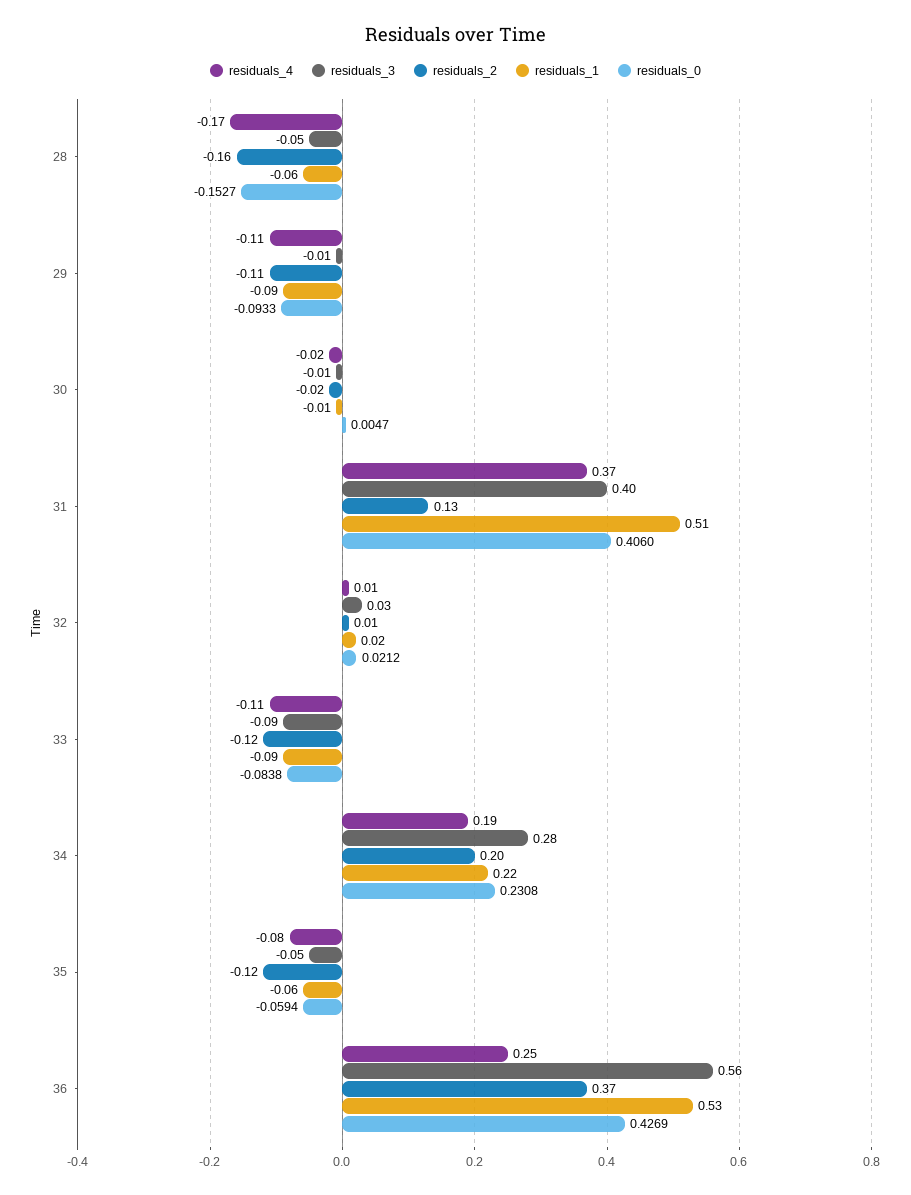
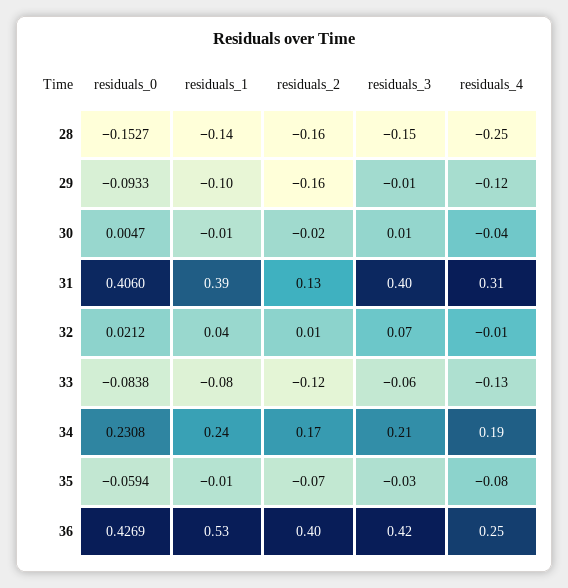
  {
    "residuals_4": {
-     "28": -0.17,
+     "28": -0.25,
-     "29": -0.11,
+     "29": -0.12,
-     "30": -0.02,
+     "30": -0.04,
-     "31": 0.37,
+     "31": 0.31,
-     "32": 0.01,
+     "32": -0.01,
-     "33": -0.11,
+     "33": -0.13,
      "34": 0.19,
      "35": -0.08,
      "36": 0.25
    },
    "residuals_3": {
-     "28": -0.05,
+     "28": -0.15,
      "29": -0.01,
-     "30": -0.01,
+     "30": 0.01,
      "31": 0.4,
-     "32": 0.03,
+     "32": 0.07,
-     "33": -0.09,
+     "33": -0.06,
-     "34": 0.28,
+     "34": 0.21,
-     "35": -0.05,
+     "35": -0.03,
-     "36": 0.56
+     "36": 0.42
    },
    "residuals_2": {
      "28": -0.16,
-     "29": -0.11,
+     "29": -0.16,
      "30": -0.02,
      "31": 0.13,
      "32": 0.01,
      "33": -0.12,
-     "34": 0.2,
+     "34": 0.17,
-     "35": -0.12,
+     "35": -0.07,
-     "36": 0.37
+     "36": 0.4
    },
    "residuals_1": {
-     "28": -0.06,
+     "28": -0.14,
-     "29": -0.09,
+     "29": -0.1,
      "30": -0.01,
-     "31": 0.51,
+     "31": 0.39,
-     "32": 0.02,
+     "32": 0.04,
-     "33": -0.09,
+     "33": -0.08,
-     "34": 0.22,
+     "34": 0.24,
-     "35": -0.06,
+     "35": -0.01,
      "36": 0.53
    },
    "residuals_0": {
      "28": -0.1527,
      "29": -0.0933,
      "30": 0.0047,
      "31": 0.406,
      "32": 0.0212,
      "33": -0.0838,
      "34": 0.2308,
      "35": -0.0594,
      "36": 0.4269
    }
  }

